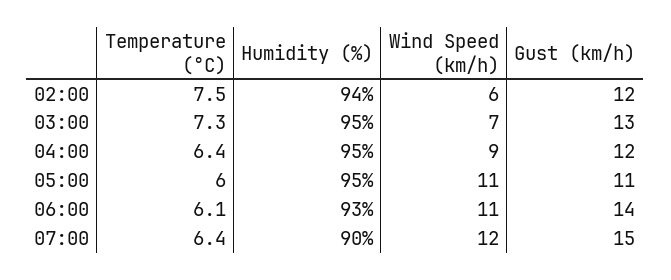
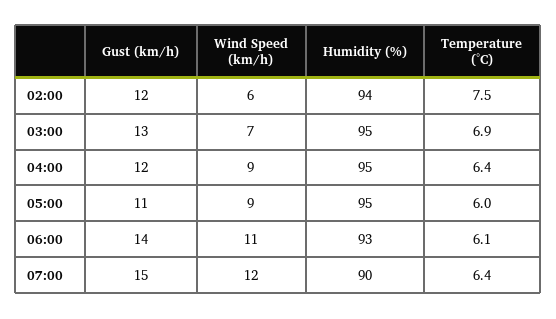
  {
    "Temperature (°C)": {
      "02:00": 7.5,
-     "03:00": 7.3,
+     "03:00": 6.9,
      "04:00": 6.4,
      "05:00": 6,
      "06:00": 6.1,
      "07:00": 6.4
    },
    "Humidity (%)": {
      "02:00": 94,
      "03:00": 95,
      "04:00": 95,
      "05:00": 95,
      "06:00": 93,
      "07:00": 90
    },
    "Wind Speed (km/h)": {
      "02:00": 6,
      "03:00": 7,
      "04:00": 9,
-     "05:00": 11,
+     "05:00": 9,
      "06:00": 11,
      "07:00": 12
    },
    "Gust (km/h)": {
      "02:00": 12,
      "03:00": 13,
      "04:00": 12,
      "05:00": 11,
      "06:00": 14,
      "07:00": 15
    }
  }

